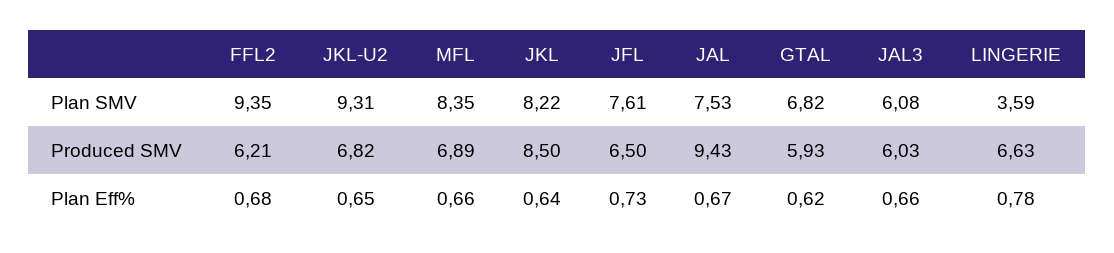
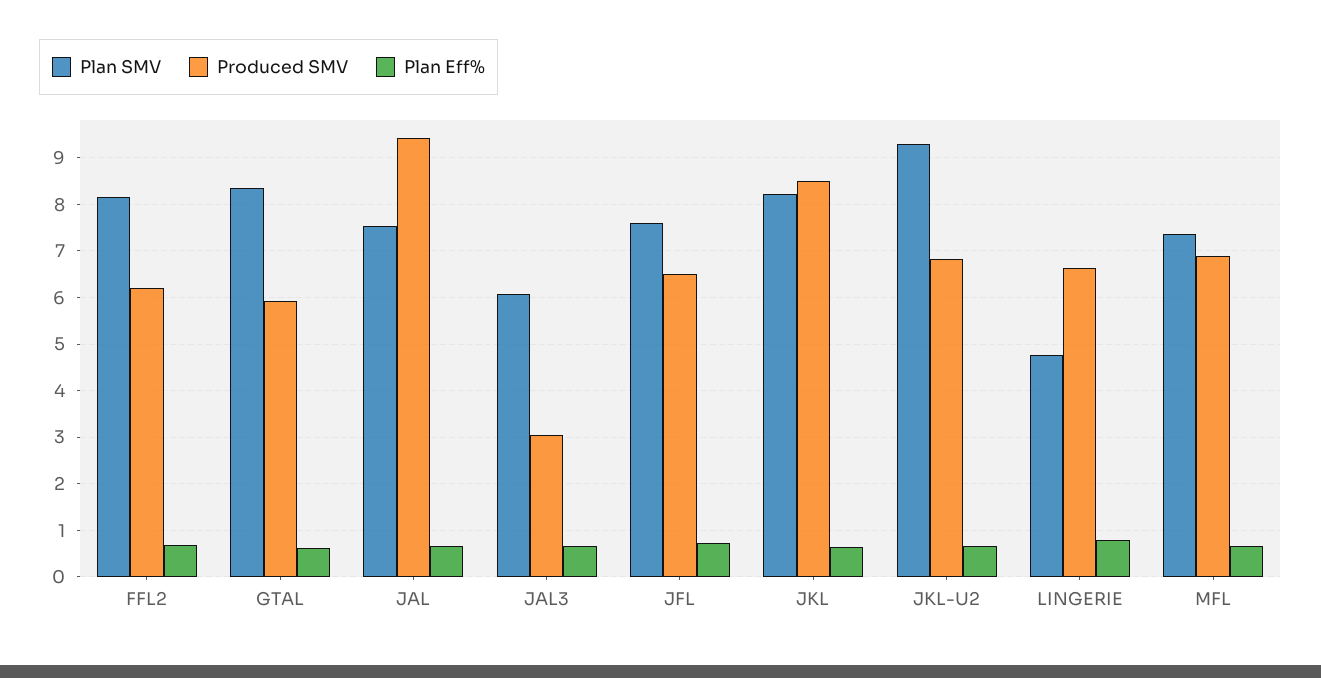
  {
    "Plan SMV": {
-     "FFL2": 9.35,
+     "FFL2": 8.2,
      "JKL-U2": 9.31,
-     "MFL": 8.35,
+     "MFL": 7.4,
      "JKL": 8.22,
      "JFL": 7.61,
      "JAL": 7.53,
-     "GTAL": 6.82,
+     "GTAL": 8.4,
      "JAL3": 6.08,
-     "LINGERIE": 3.59
+     "LINGERIE": 4.8
    },
    "Produced SMV": {
      "FFL2": 6.21,
      "JKL-U2": 6.82,
      "MFL": 6.89,
      "JKL": 8.5,
      "JFL": 6.5,
      "JAL": 9.43,
      "GTAL": 5.93,
-     "JAL3": 6.03,
+     "JAL3": 3,
      "LINGERIE": 6.63
    },
    "Plan Eff%": {
      "FFL2": 0.68,
      "JKL-U2": 0.65,
      "MFL": 0.66,
      "JKL": 0.64,
      "JFL": 0.73,
      "JAL": 0.67,
      "GTAL": 0.62,
      "JAL3": 0.66,
      "LINGERIE": 0.78
    }
  }

